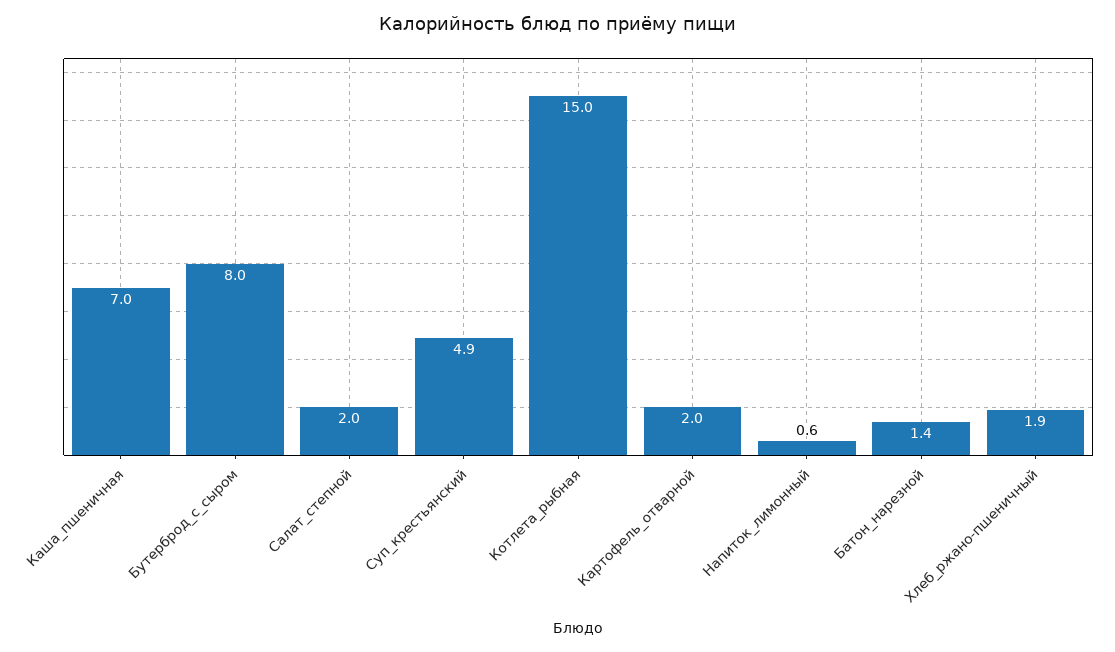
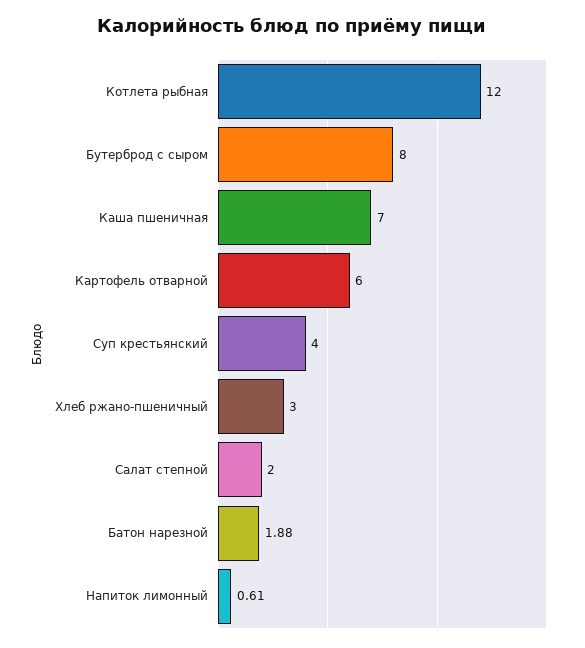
  {
    "Каша_пшеничная": 7,
    "Бутерброд_с_сыром": 8,
    "Салат_степной": 2,
-   "Суп_крестьянский": 4.9,
+   "Суп_крестьянский": 4,
-   "Котлета_рыбная": 15,
+   "Котлета_рыбная": 12,
-   "Картофель_отварной": 2,
+   "Картофель_отварной": 6,
    "Напиток_лимонный": 0.61,
-   "Батон_нарезной": 1.4,
+   "Батон_нарезной": 1.88,
-   "Хлеб_ржано-пшеничный": 1.9
+   "Хлеб_ржано-пшеничный": 3
  }

